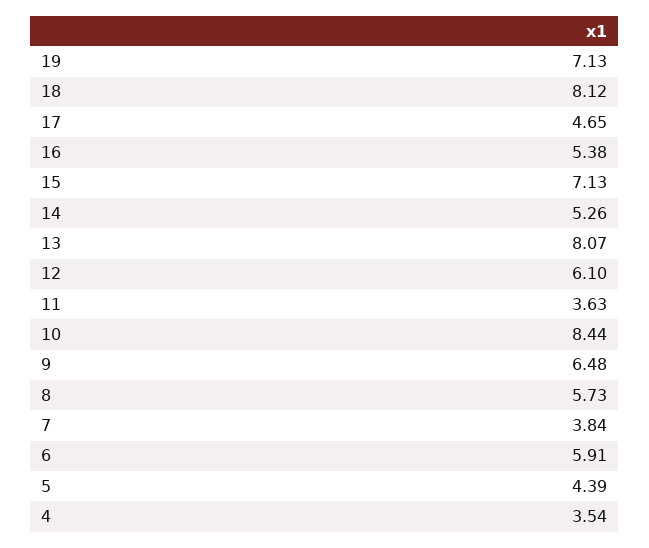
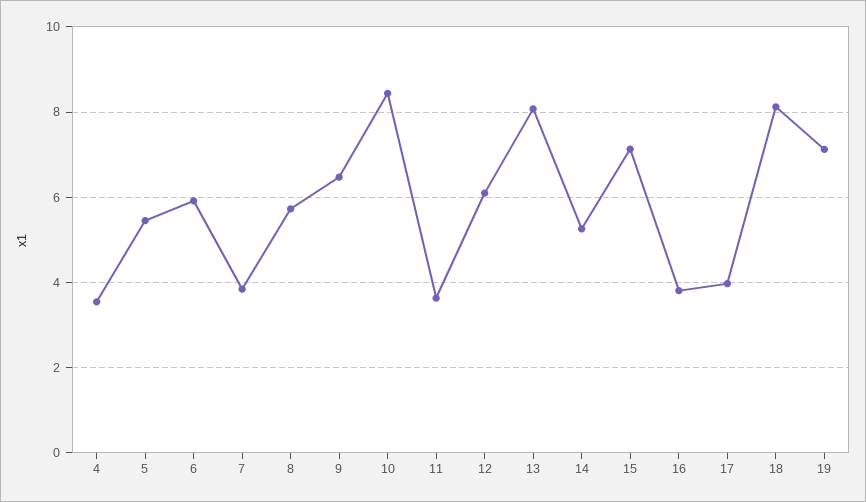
  {
    "19": 7.13,
    "18": 8.12,
-   "17": 4.65,
+   "17": 4,
-   "16": 5.38,
+   "16": 3.8,
    "15": 7.13,
    "14": 5.26,
    "13": 8.07,
    "12": 6.1,
    "11": 3.63,
    "10": 8.44,
    "9": 6.48,
    "8": 5.73,
    "7": 3.84,
    "6": 5.91,
-   "5": 4.39,
+   "5": 5.4,
    "4": 3.54
  }

